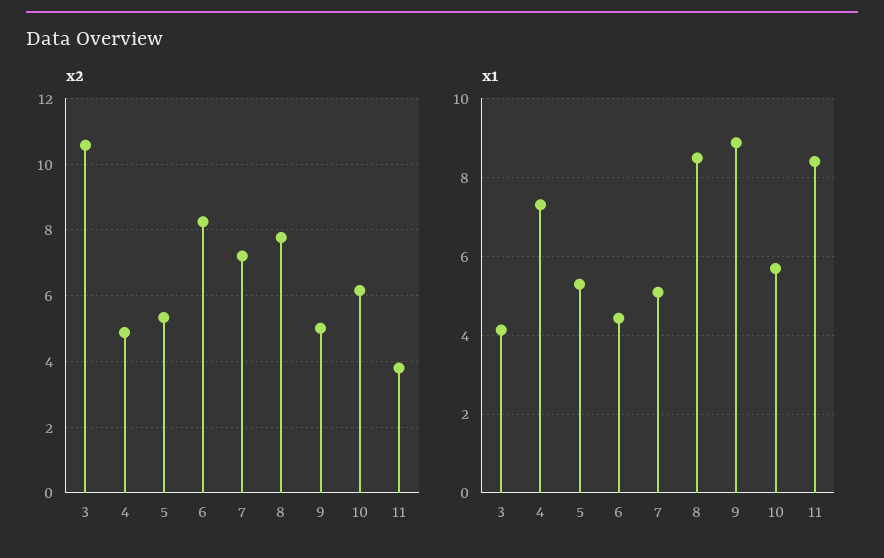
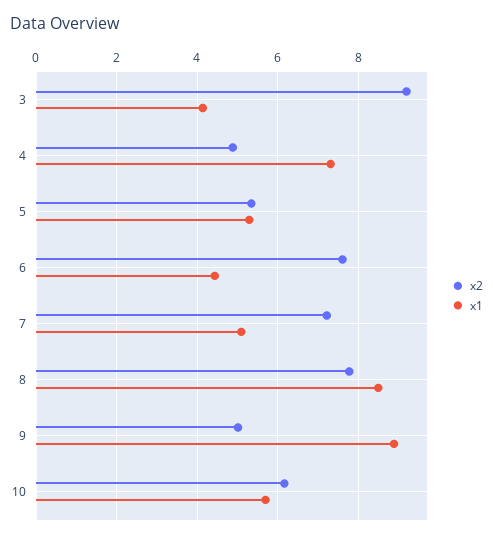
  {
    "x2": {
-     "3": 10.6,
+     "3": 9.2,
      "4": 4.8,
      "5": 5.4,
-     "6": 8.2,
+     "6": 7.6,
      "7": 7.2,
      "8": 7.8,
      "9": 5,
-     "10": 6.2,
+     "10": 6.2
-     "11": 3.8
    },
    "x1": {
      "3": 4.2,
      "4": 7.4,
      "5": 5.2,
      "6": 4.4,
      "7": 5,
      "8": 8.4,
      "9": 8.8,
-     "10": 5.6,
+     "10": 5.6
-     "11": 8.4
    }
  }

